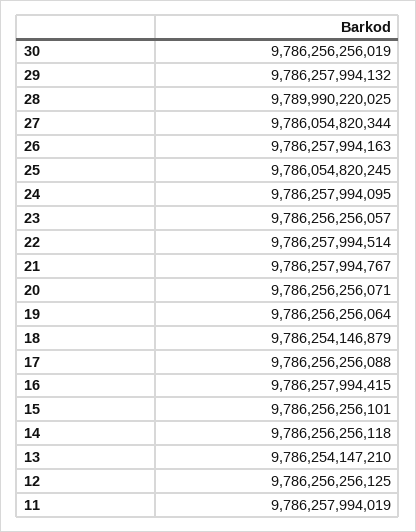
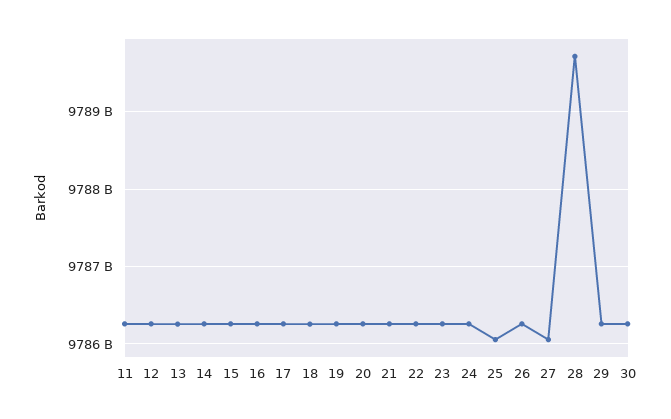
  {
    "30": 9786256256019,
    "29": 9786257994132,
-   "28": 9789990220025,
+   "28": 9789700000000,
    "27": 9786054820344,
    "26": 9786257994163,
    "25": 9786054820245,
    "24": 9786257994095,
    "23": 9786256256057,
    "22": 9786257994514,
    "21": 9786257994767,
    "20": 9786256256071,
    "19": 9786256256064,
    "18": 9786254146879,
    "17": 9786256256088,
    "16": 9786257994415,
    "15": 9786256256101,
    "14": 9786256256118,
    "13": 9786254147210,
    "12": 9786256256125,
    "11": 9786257994019
  }

